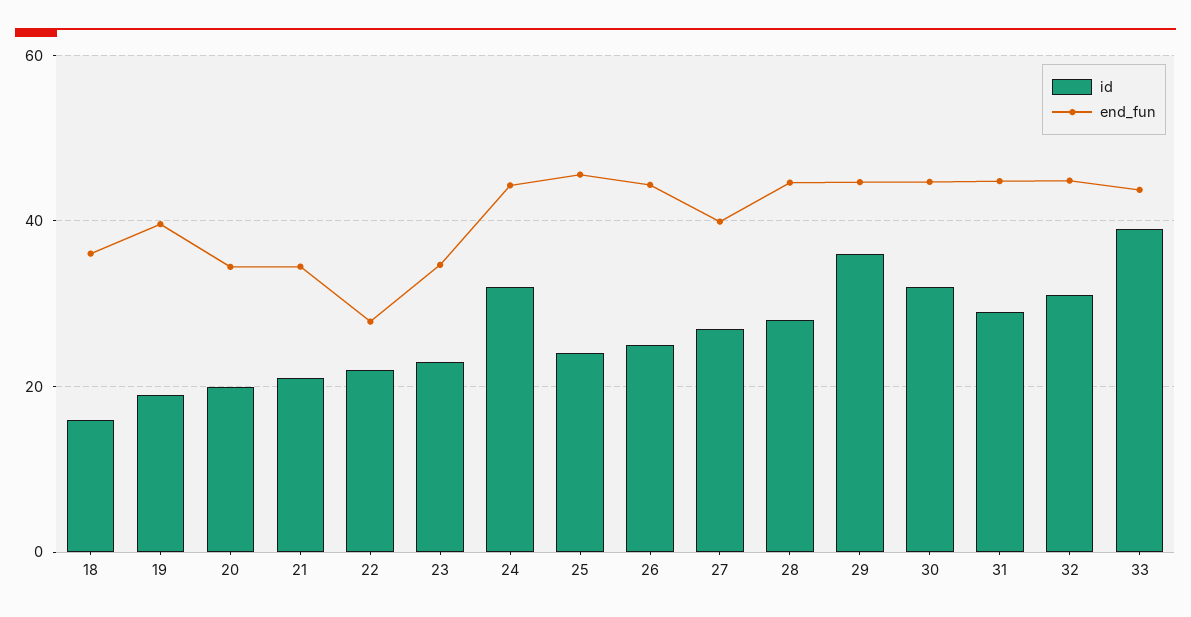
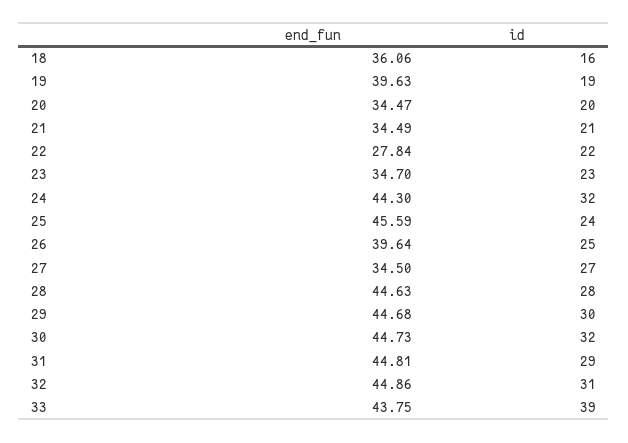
  {
    "id": {
      "18": 16,
      "19": 19,
      "20": 20,
      "21": 21,
      "22": 22,
      "23": 23,
      "24": 32,
      "25": 24,
      "26": 25,
      "27": 27,
      "28": 28,
-     "29": 36,
+     "29": 30,
      "30": 32,
      "31": 29,
      "32": 31,
      "33": 39
    },
    "end_fun": {
      "18": 36.06,
      "19": 39.63,
      "20": 34.47,
      "21": 34.49,
      "22": 27.84,
      "23": 34.7,
      "24": 44.3,
      "25": 45.59,
-     "26": 44,
+     "26": 39.64,
-     "27": 40,
+     "27": 34.5,
      "28": 44.63,
      "29": 44.68,
      "30": 44.73,
      "31": 44.81,
      "32": 44.86,
      "33": 43.75
    }
  }

